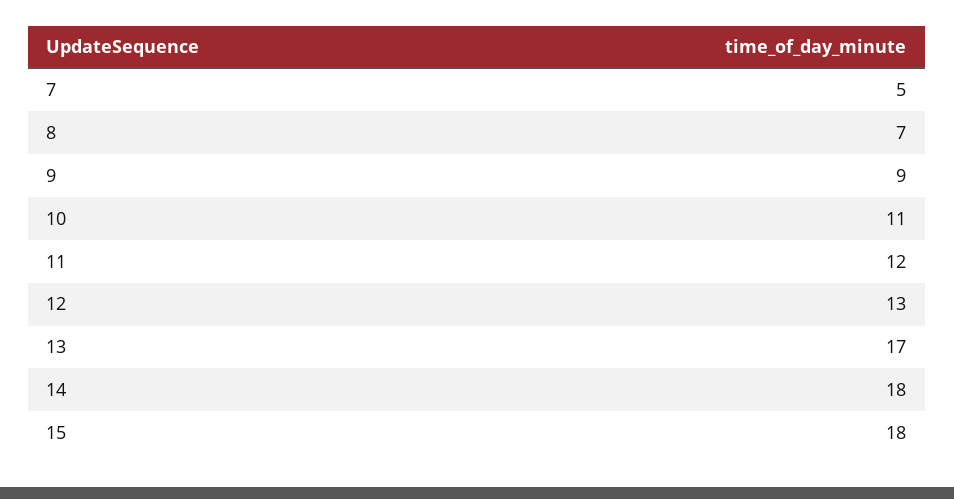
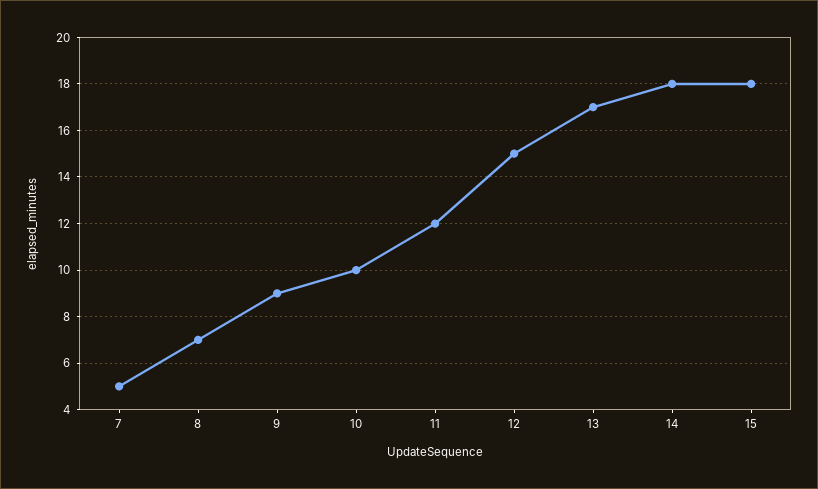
  {
    "7": 5,
    "8": 7,
    "9": 9,
-   "10": 11,
+   "10": 10,
    "11": 12,
-   "12": 13,
+   "12": 15,
    "13": 17,
    "14": 18,
    "15": 18
  }

